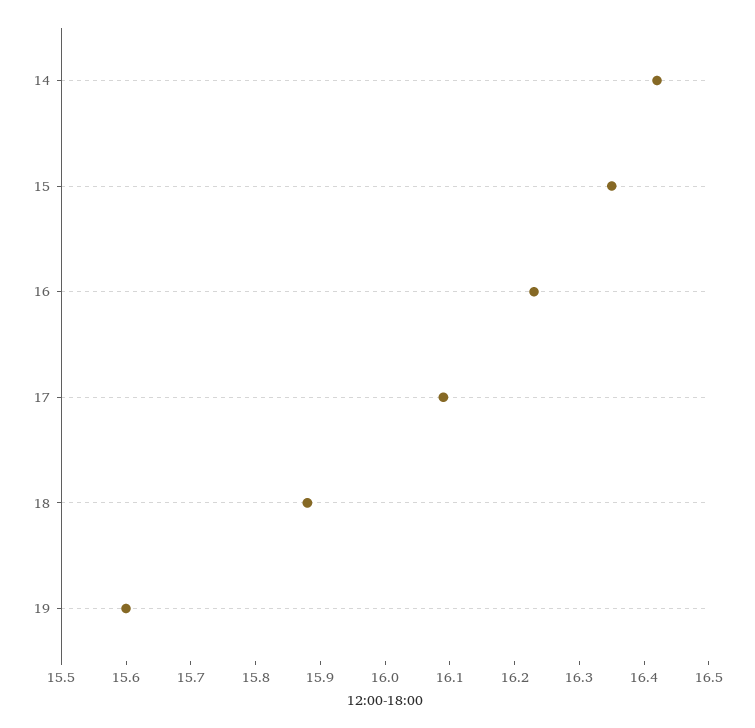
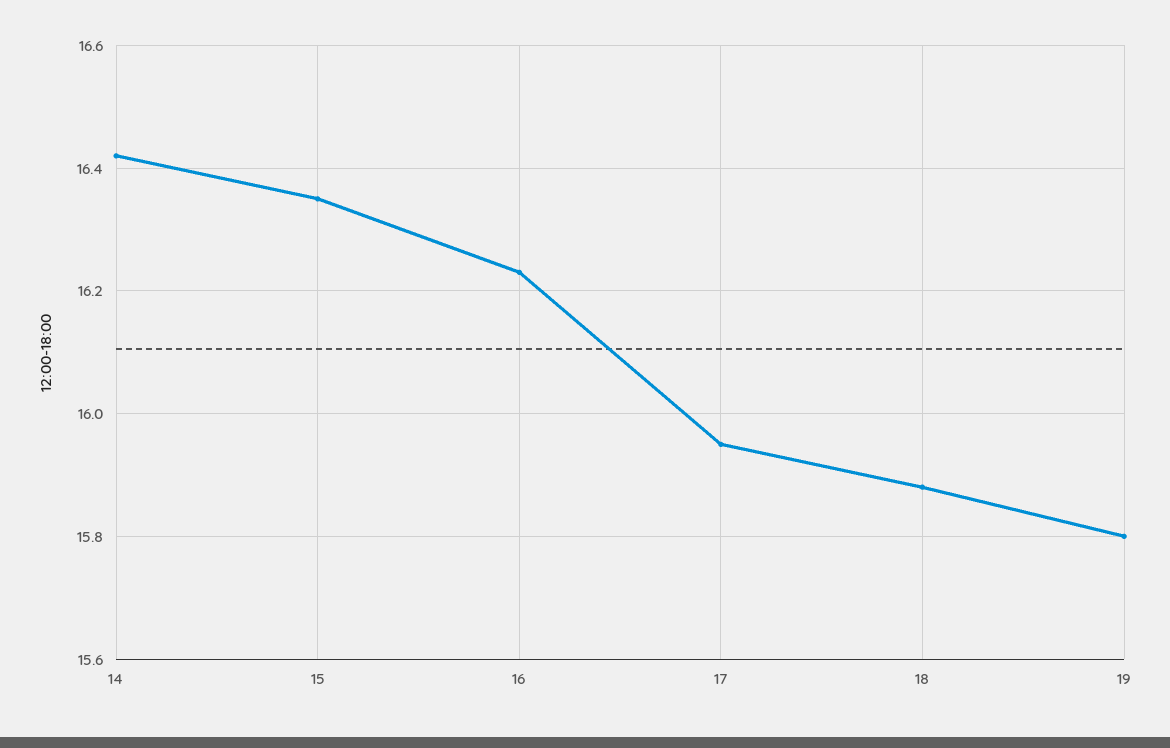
  {
    "14": 16.4,
    "15": 16.35,
    "16": 16.25,
-   "17": 16.1,
+   "17": 15.95,
    "18": 15.9,
-   "19": 15.6
+   "19": 15.8
  }

